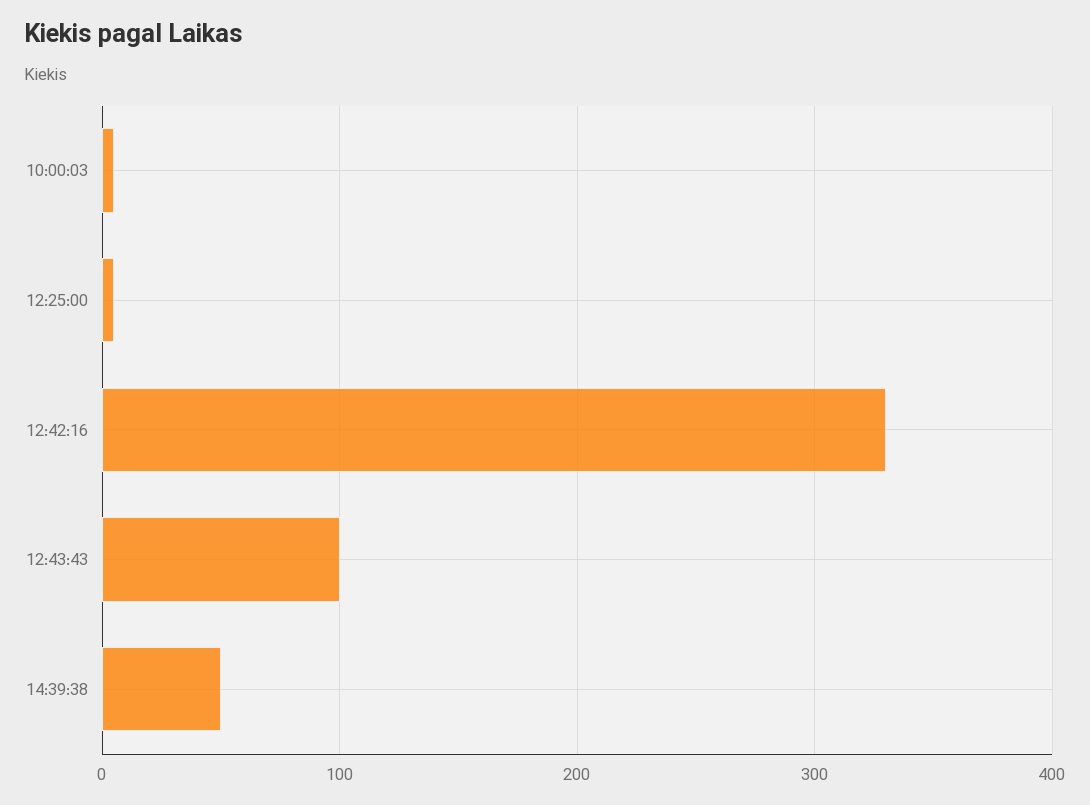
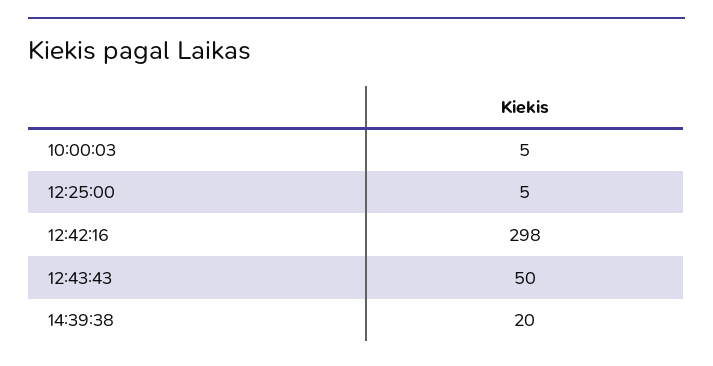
  {
    "10:00:03": 5,
    "12:25:00": 5,
-   "12:42:16": 330,
+   "12:42:16": 298,
-   "12:43:43": 100,
+   "12:43:43": 50,
-   "14:39:38": 50
+   "14:39:38": 20
  }

